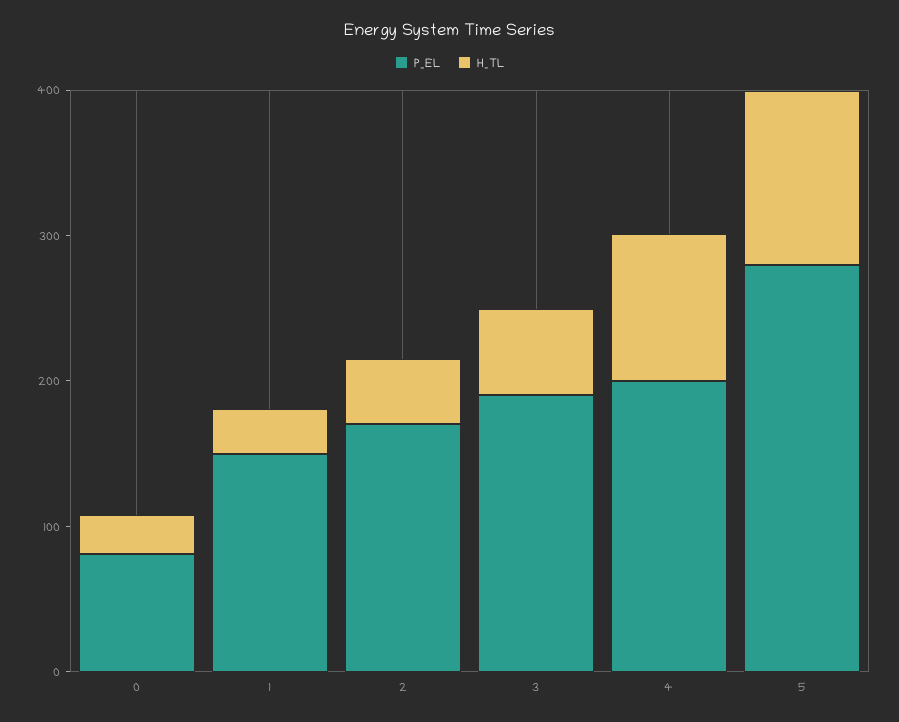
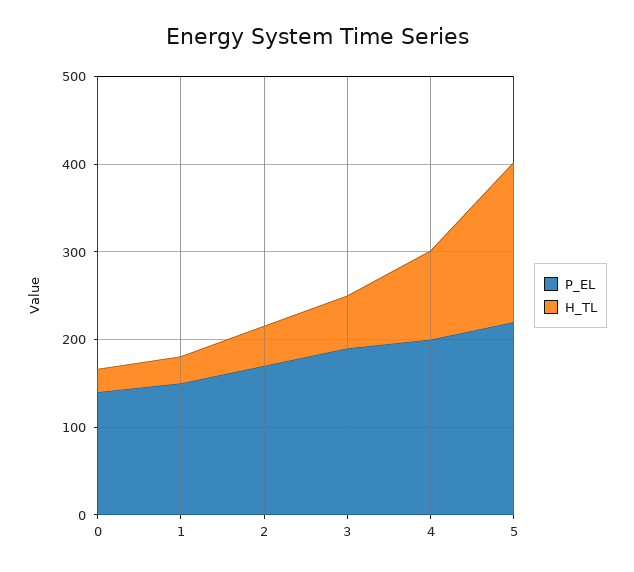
  {
    "P_EL": {
-     "0": 80,
+     "0": 140,
      "1": 160,
      "2": 180,
      "3": 200,
      "4": 200,
-     "5": 280
+     "5": 220
    },
    "H_TL": {
      "0": 20,
      "1": 40,
      "2": 40,
      "3": 60,
      "4": 100,
-     "5": 120
+     "5": 180
    }
  }

